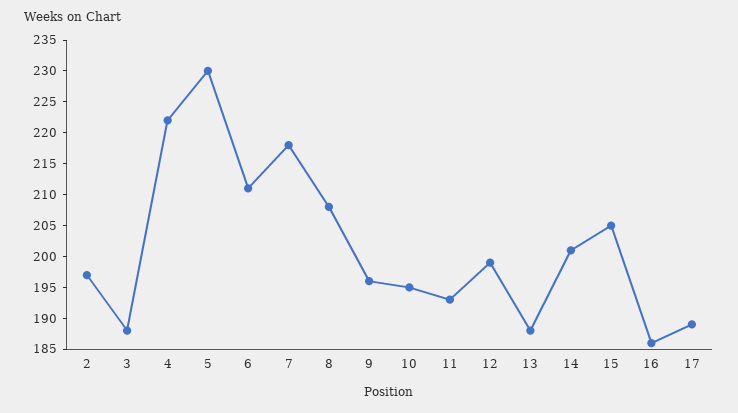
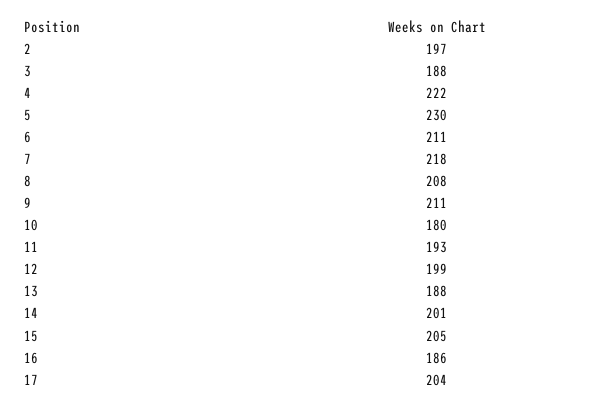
  {
    "2": 197,
    "3": 188,
    "4": 222,
    "5": 230,
    "6": 211,
    "7": 218,
    "8": 208,
-   "9": 195,
+   "9": 211,
-   "10": 195,
+   "10": 180,
    "11": 193,
    "12": 199,
    "13": 188,
    "14": 201,
    "15": 205,
    "16": 186,
-   "17": 190
+   "17": 204
  }

